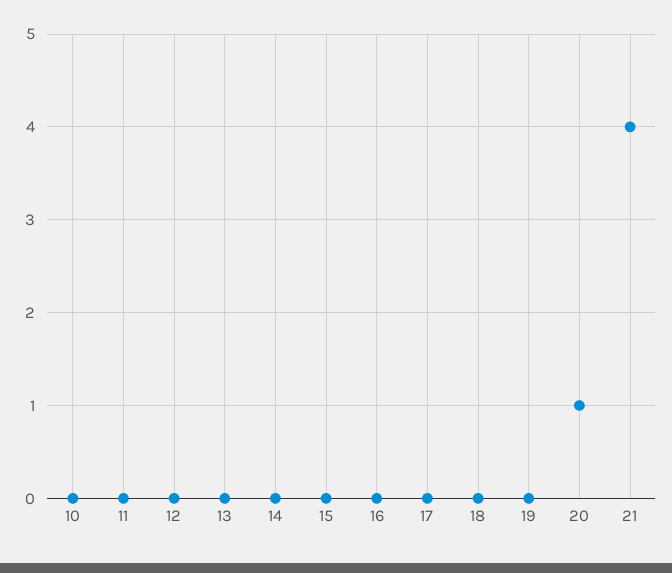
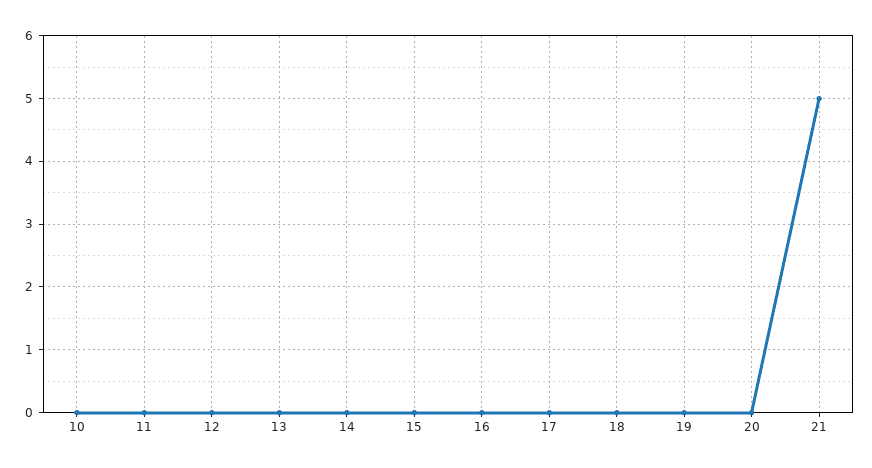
  {
    "10": 0,
    "11": 0,
    "12": 0,
    "13": 0,
    "14": 0,
    "15": 0,
    "16": 0,
    "17": 0,
    "18": 0,
    "19": 0,
-   "20": 1,
+   "20": 0,
-   "21": 4
+   "21": 5
  }

